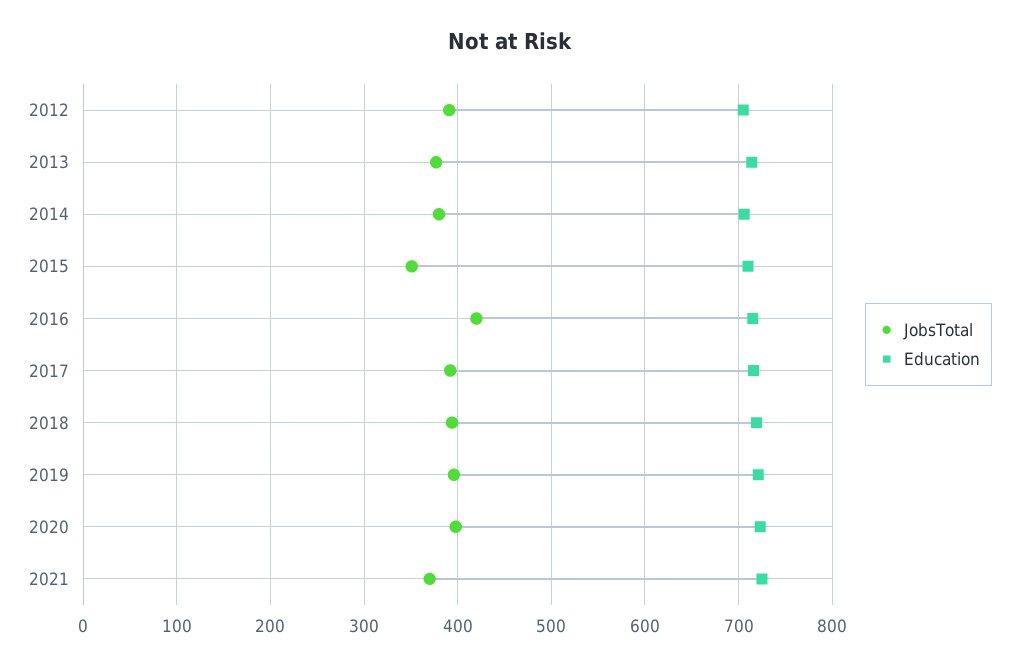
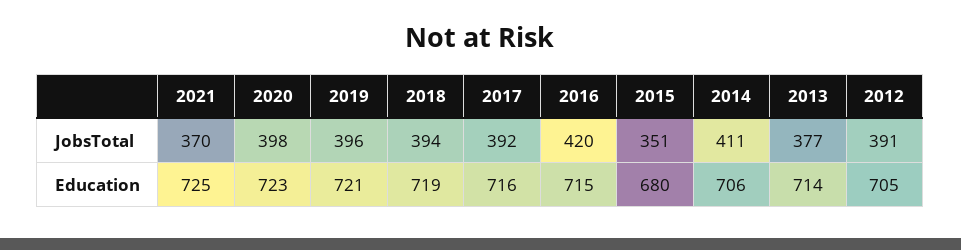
  {
    "JobsTotal": {
      "2012": 391,
      "2013": 377,
-     "2014": 380,
+     "2014": 411,
      "2015": 351,
      "2016": 420,
      "2017": 392,
      "2018": 394,
      "2019": 396,
      "2020": 398,
      "2021": 370
    },
    "Education": {
      "2012": 705,
      "2013": 714,
      "2014": 706,
-     "2015": 710,
+     "2015": 680,
      "2016": 715,
      "2017": 716,
      "2018": 719,
      "2019": 721,
      "2020": 723,
      "2021": 725
    }
  }

